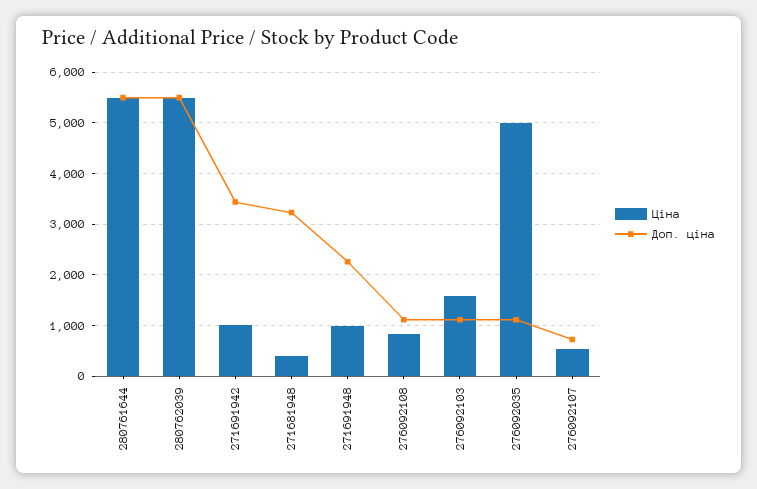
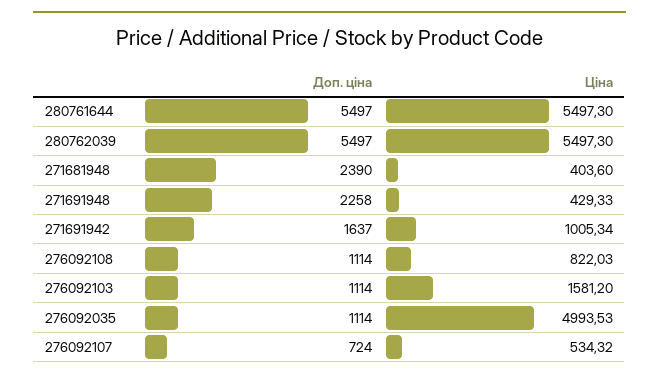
  {
    "Ціна": {
      "280761644": 5497.3,
      "280762039": 5497.3,
      "271691942": 1005.34,
      "271681948": 403.6,
-     "271691948": 1000,
+     "271691948": 429.33,
      "276092108": 822.03,
      "276092103": 1581.2,
      "276092035": 4993.53,
      "276092107": 534.32
    },
    "Доп. ціна": {
      "280761644": 5497,
      "280762039": 5497,
-     "271691942": 3400,
+     "271691942": 1637,
-     "271681948": 3200,
+     "271681948": 2390,
      "271691948": 2258,
      "276092108": 1114,
      "276092103": 1114,
      "276092035": 1114,
      "276092107": 724
    }
  }

